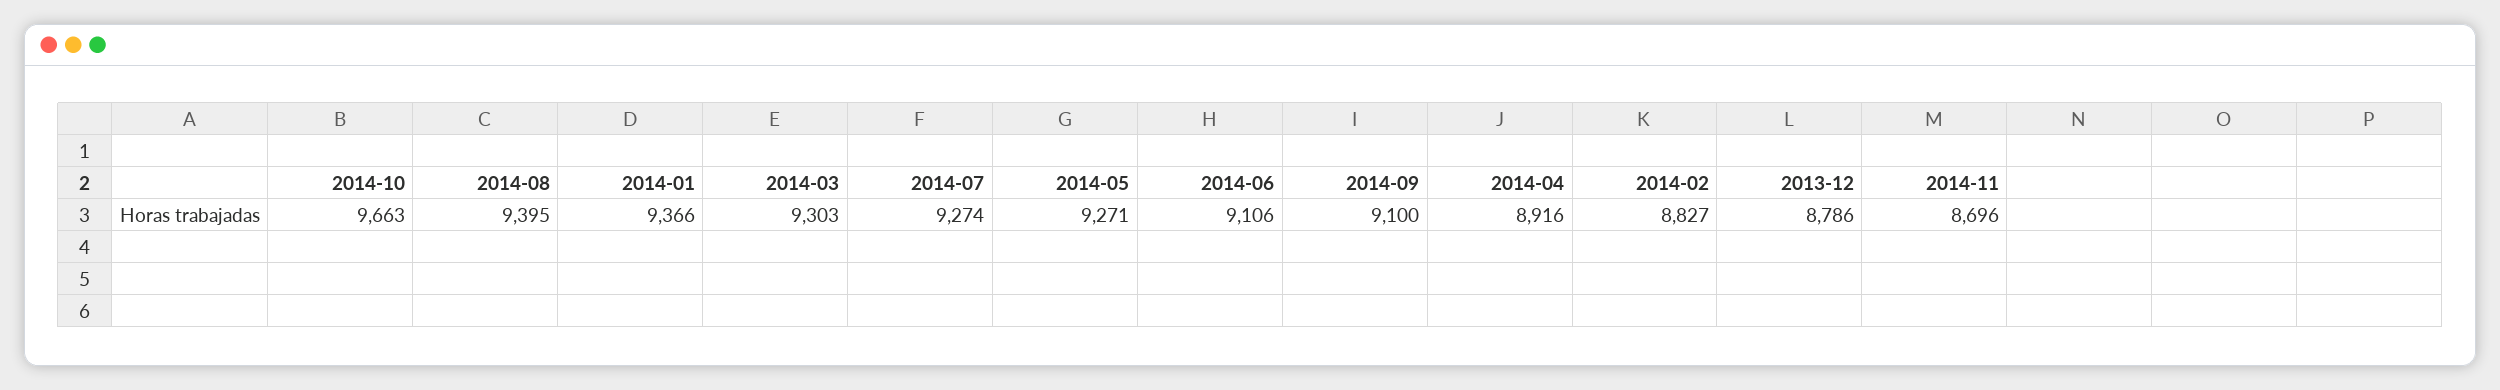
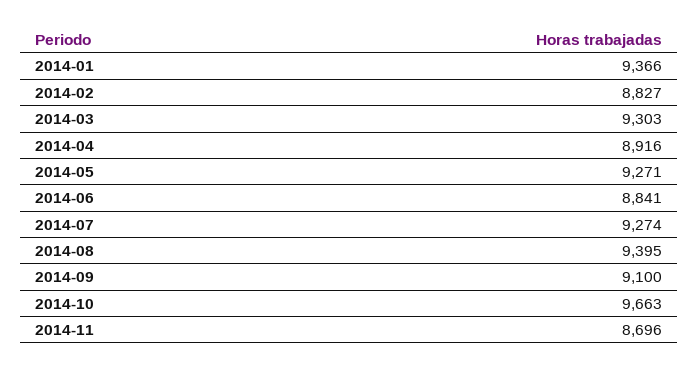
  {
    "2014-10": 9663,
    "2014-08": 9395,
    "2014-01": 9366,
    "2014-03": 9303,
    "2014-07": 9274,
    "2014-05": 9271,
-   "2014-06": 9106,
+   "2014-06": 8841,
    "2014-09": 9100,
    "2014-04": 8916,
    "2014-02": 8827,
-   "2013-12": 8786,
    "2014-11": 8696
  }

